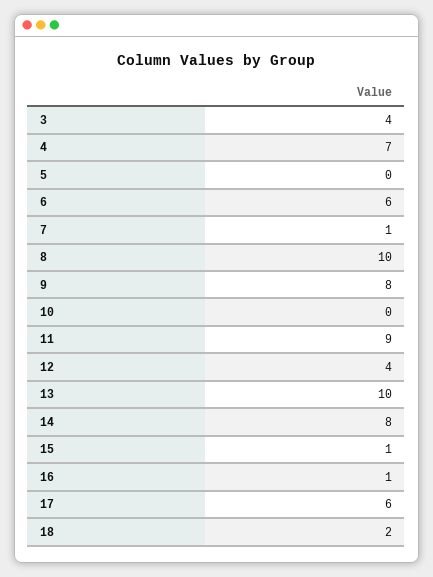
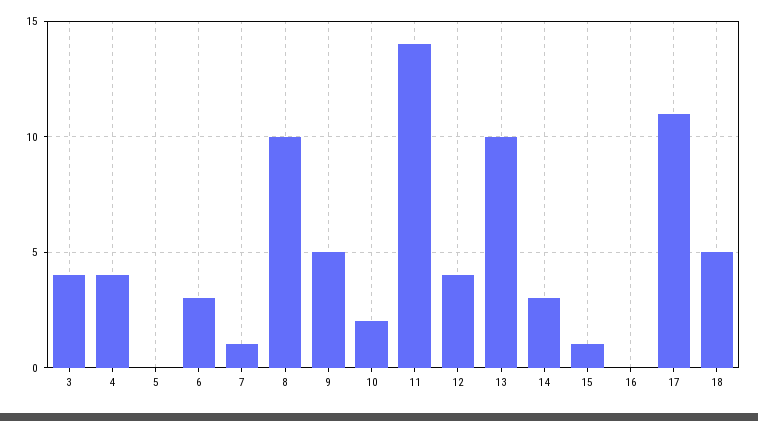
  {
    "3": 4,
-   "4": 7,
+   "4": 4,
    "5": 0,
-   "6": 6,
+   "6": 3,
    "7": 1,
    "8": 10,
-   "9": 8,
+   "9": 5,
-   "10": 0,
+   "10": 2,
-   "11": 9,
+   "11": 14,
    "12": 4,
    "13": 10,
-   "14": 8,
+   "14": 3,
    "15": 1,
-   "16": 1,
+   "16": 0,
-   "17": 6,
+   "17": 11,
-   "18": 2
+   "18": 5
  }

